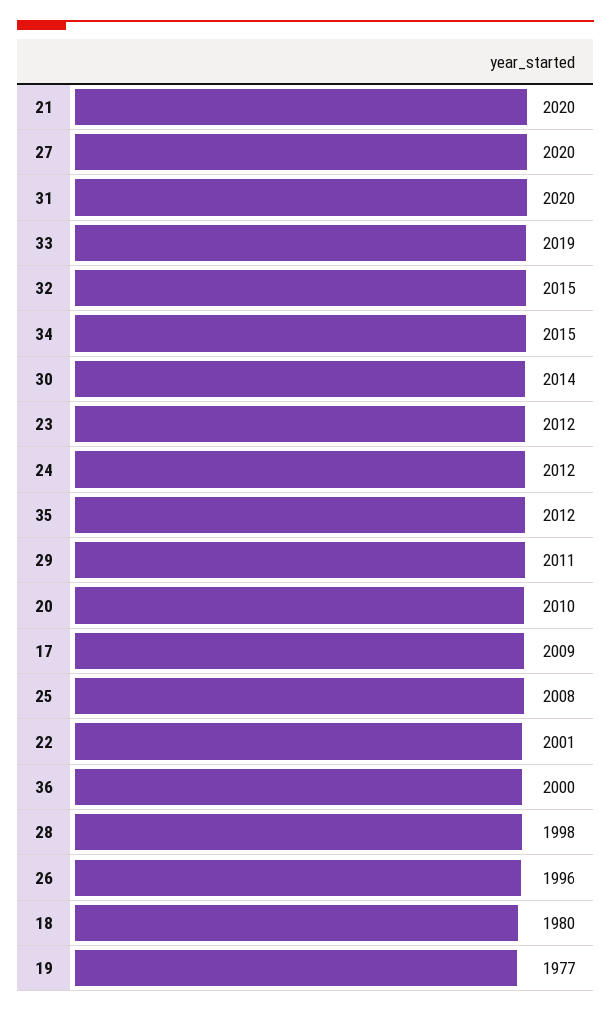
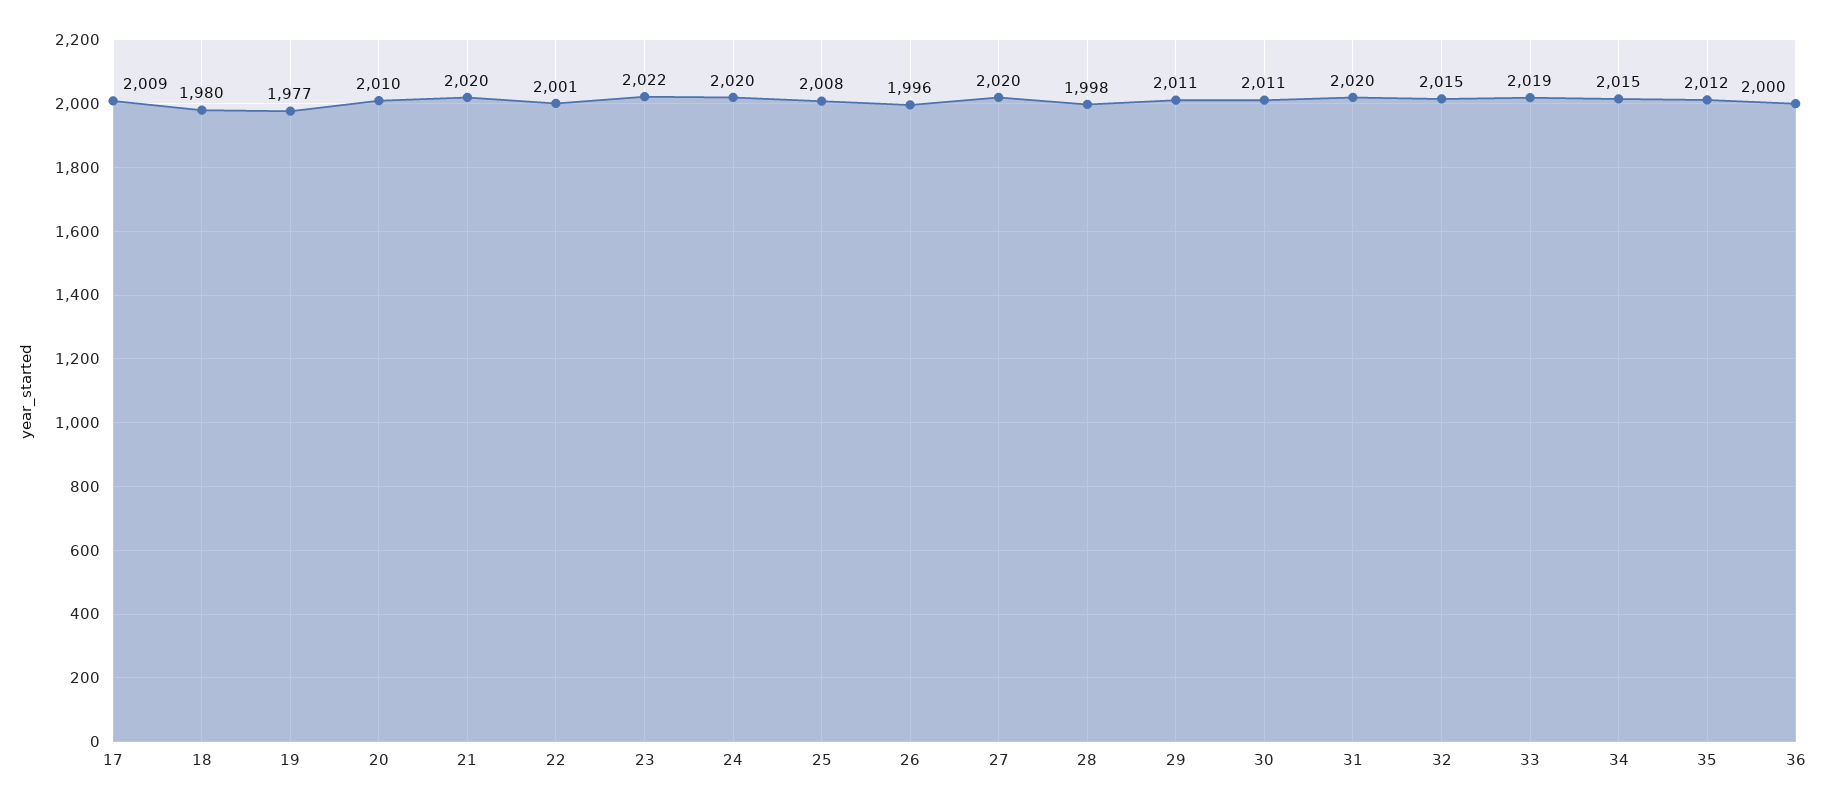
  {
    "21": 2020,
    "27": 2020,
    "31": 2020,
    "33": 2019,
    "32": 2015,
    "34": 2015,
-   "30": 2014,
+   "30": 2011,
-   "23": 2012,
+   "23": 2022,
-   "24": 2012,
+   "24": 2020,
    "35": 2012,
    "29": 2011,
    "20": 2010,
    "17": 2009,
    "25": 2008,
    "22": 2001,
    "36": 2000,
    "28": 1998,
    "26": 1996,
    "18": 1980,
    "19": 1977
  }

